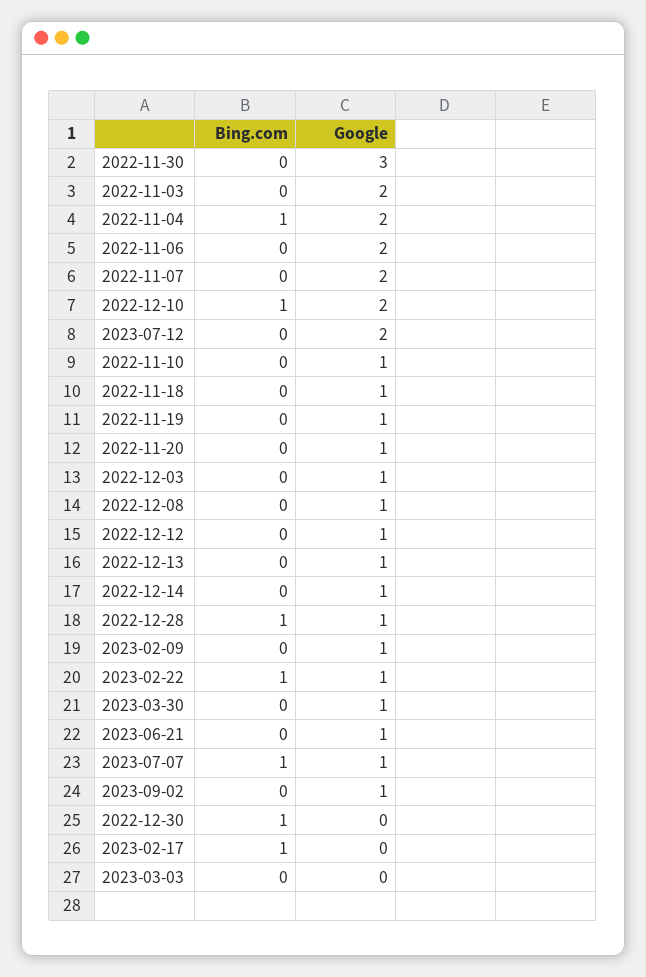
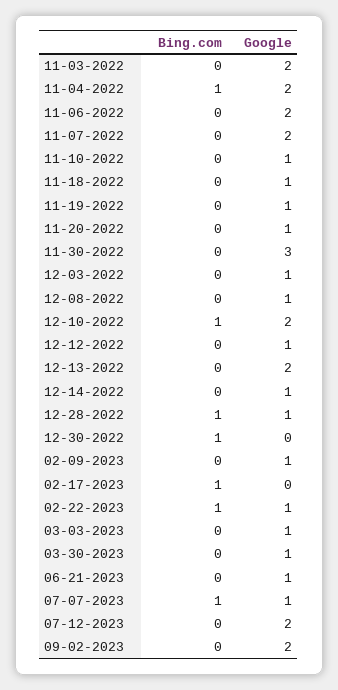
  {
    "Bing.com": {
      "2022-11-30": 0,
      "2022-11-03": 0,
      "2022-11-04": 1,
      "2022-11-06": 0,
      "2022-11-07": 0,
      "2022-12-10": 1,
      "2023-07-12": 0,
      "2022-11-10": 0,
      "2022-11-18": 0,
      "2022-11-19": 0,
      "2022-11-20": 0,
      "2022-12-03": 0,
      "2022-12-08": 0,
      "2022-12-12": 0,
      "2022-12-13": 0,
      "2022-12-14": 0,
      "2022-12-28": 1,
      "2023-02-09": 0,
      "2023-02-22": 1,
      "2023-03-30": 0,
      "2023-06-21": 0,
      "2023-07-07": 1,
      "2023-09-02": 0,
      "2022-12-30": 1,
      "2023-02-17": 1,
      "2023-03-03": 0
    },
    "Google": {
      "2022-11-30": 3,
      "2022-11-03": 2,
      "2022-11-04": 2,
      "2022-11-06": 2,
      "2022-11-07": 2,
      "2022-12-10": 2,
      "2023-07-12": 2,
      "2022-11-10": 1,
      "2022-11-18": 1,
      "2022-11-19": 1,
      "2022-11-20": 1,
      "2022-12-03": 1,
      "2022-12-08": 1,
      "2022-12-12": 1,
-     "2022-12-13": 1,
+     "2022-12-13": 2,
      "2022-12-14": 1,
      "2022-12-28": 1,
      "2023-02-09": 1,
      "2023-02-22": 1,
      "2023-03-30": 1,
      "2023-06-21": 1,
      "2023-07-07": 1,
-     "2023-09-02": 1,
+     "2023-09-02": 2,
      "2022-12-30": 0,
      "2023-02-17": 0,
-     "2023-03-03": 0
+     "2023-03-03": 1
    }
  }

